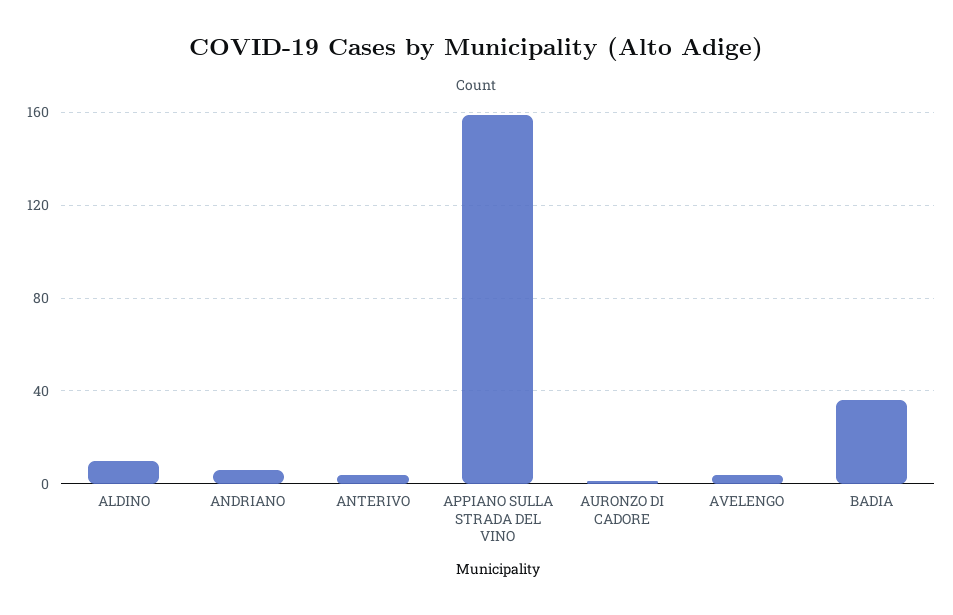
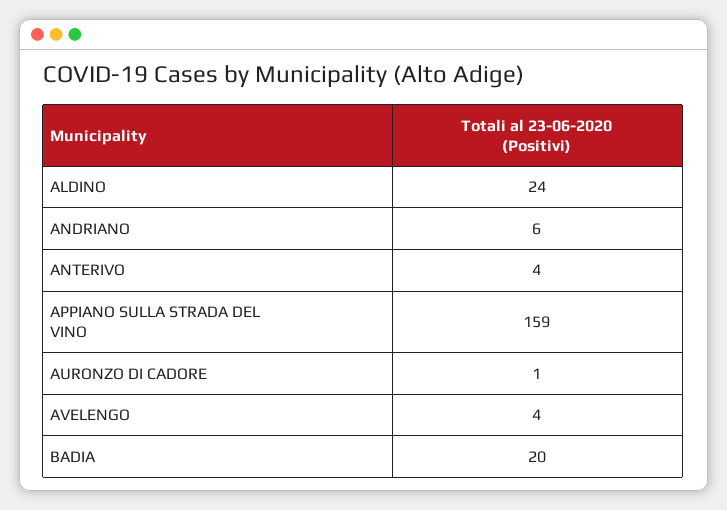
  {
-   "ALDINO": 10,
+   "ALDINO": 24,
    "ANDRIANO": 6,
    "ANTERIVO": 4,
    "APPIANO SULLA STRADA DEL VINO": 159,
    "AURONZO DI CADORE": 1,
    "AVELENGO": 4,
-   "BADIA": 35
+   "BADIA": 20
  }

